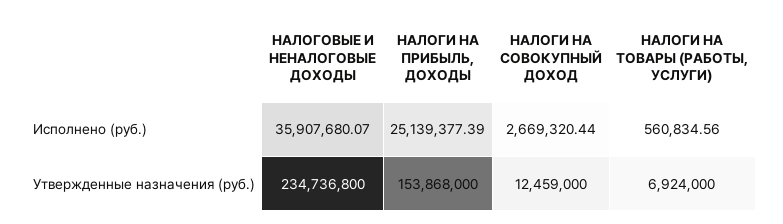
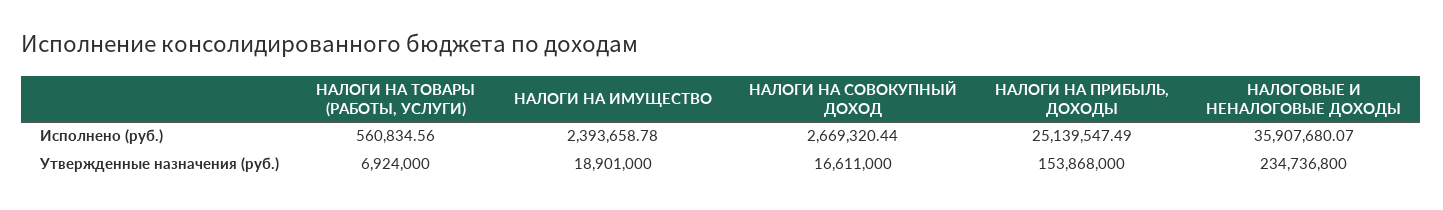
  {
    "НАЛОГОВЫЕ И НЕНАЛОГОВЫЕ ДОХОДЫ": {
      "Исполнено (руб.)": 35907680.07,
      "Утвержденные назначения (руб.)": 234736800
    },
    "НАЛОГИ НА ПРИБЫЛЬ, ДОХОДЫ": {
-     "Исполнено (руб.)": 25139377.39,
+     "Исполнено (руб.)": 25139547.49,
      "Утвержденные назначения (руб.)": 153868000
    },
    "НАЛОГИ НА СОВОКУПНЫЙ ДОХОД": {
      "Исполнено (руб.)": 2669320.44,
-     "Утвержденные назначения (руб.)": 12459000
+     "Утвержденные назначения (руб.)": 16611000
    },
    "НАЛОГИ НА ТОВАРЫ (РАБОТЫ, УСЛУГИ)": {
      "Исполнено (руб.)": 560834.56,
      "Утвержденные назначения (руб.)": 6924000
-   }
+   },
+   "НАЛОГИ НА ИМУЩЕСТВО": {
+     "Исполнено (руб.)": 2393658.78,
+     "Утвержденные назначения (руб.)": 18901000
+   }
  }

